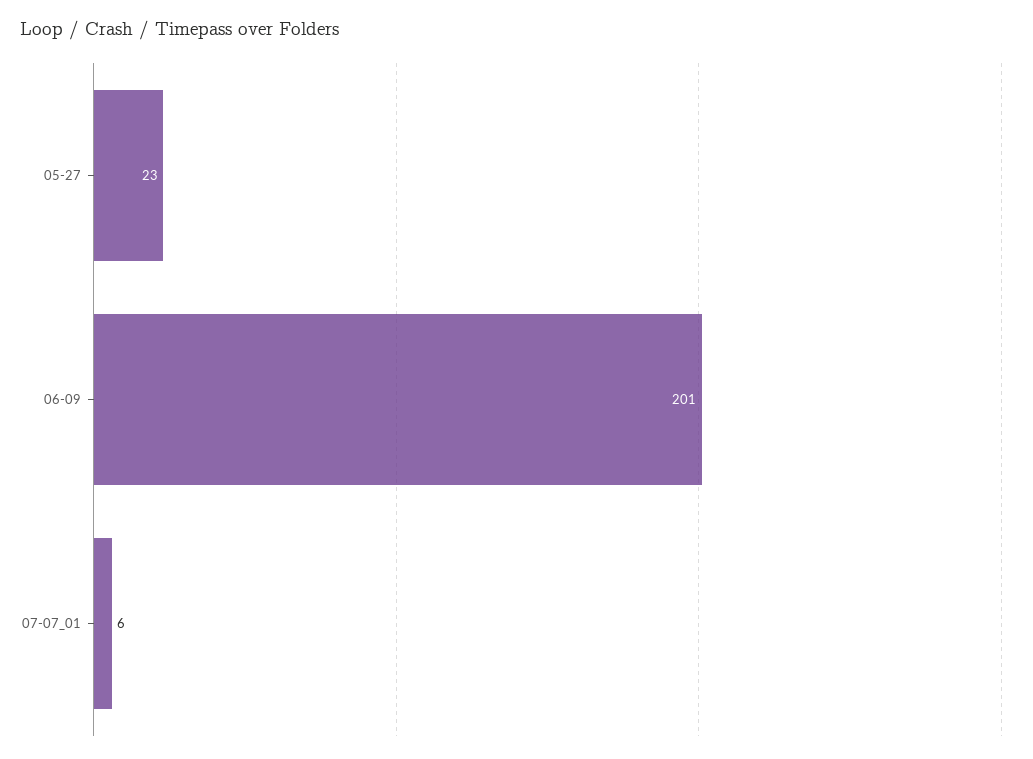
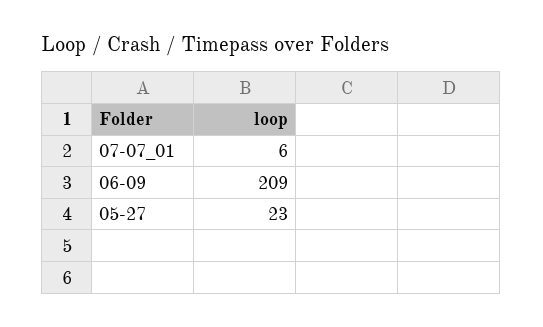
  {
    "05-27": 23,
-   "06-09": 201,
+   "06-09": 209,
    "07-07_01": 6
  }

